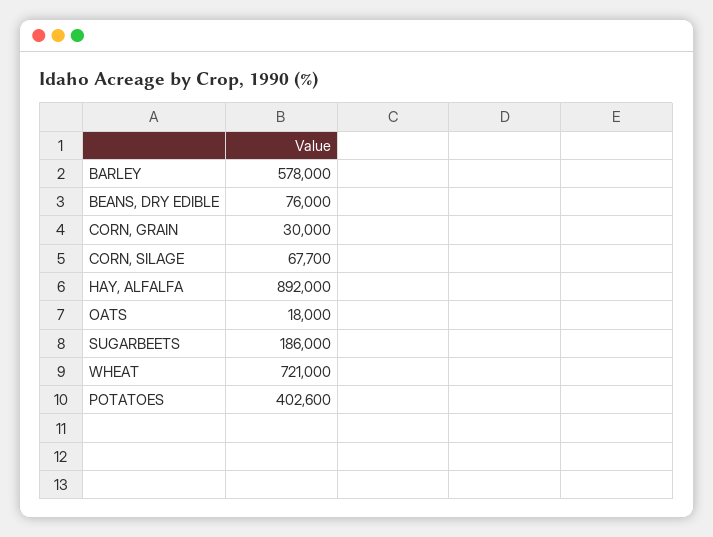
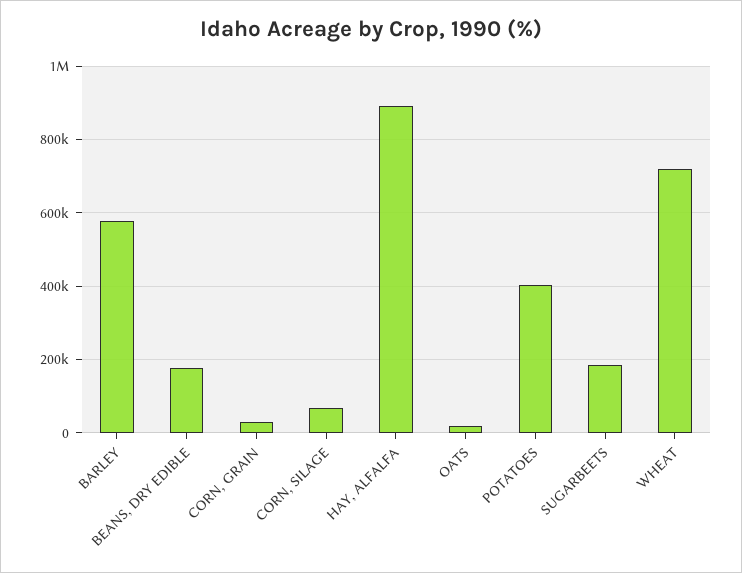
  {
    "BARLEY": 578000,
-   "BEANS, DRY EDIBLE": 76000,
+   "BEANS, DRY EDIBLE": 180000,
    "CORN, GRAIN": 30000,
    "CORN, SILAGE": 67700,
    "HAY, ALFALFA": 892000,
    "OATS": 18000,
    "SUGARBEETS": 186000,
    "WHEAT": 721000,
    "POTATOES": 402600
  }

